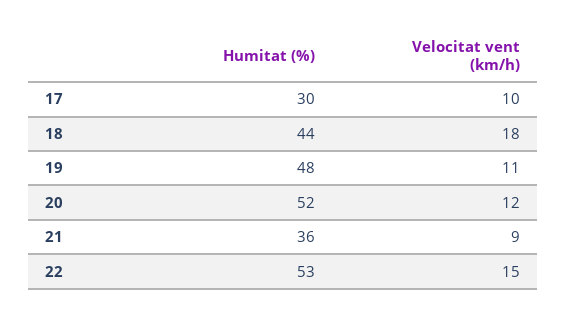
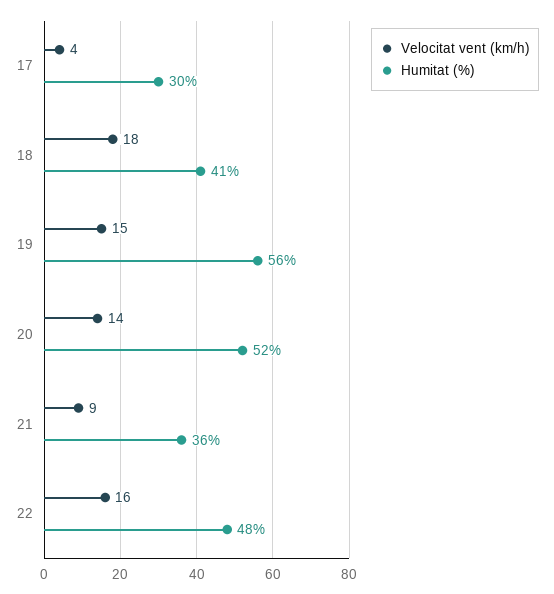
  {
    "Humitat (%)": {
      "17": 30,
-     "18": 44,
+     "18": 41,
-     "19": 48,
+     "19": 56,
      "20": 52,
      "21": 36,
-     "22": 53
+     "22": 48
    },
    "Velocitat vent (km/h)": {
-     "17": 10,
+     "17": 4,
      "18": 18,
-     "19": 11,
+     "19": 15,
-     "20": 12,
+     "20": 14,
      "21": 9,
-     "22": 15
+     "22": 16
    }
  }

